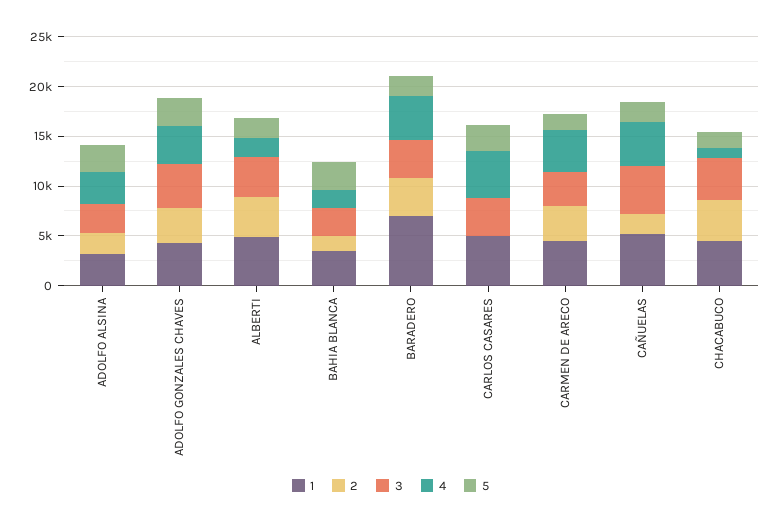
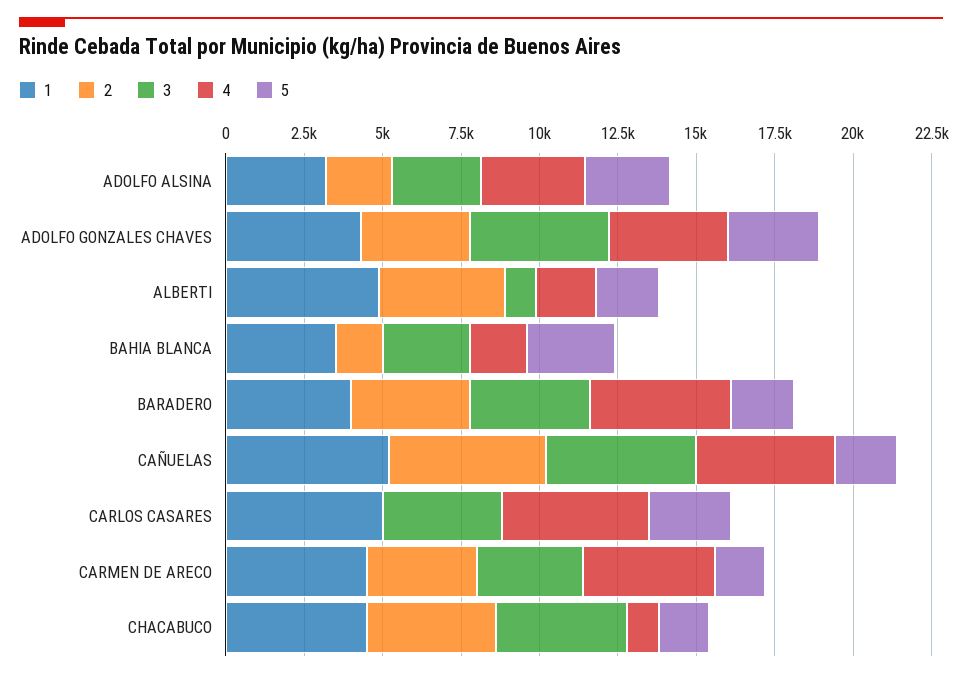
  {
    "1": {
      "ADOLFO ALSINA": 3000,
      "ADOLFO GONZALES CHAVES": 4500,
      "ALBERTI": 5000,
      "BAHIA BLANCA": 3500,
-     "BARADERO": 7000,
+     "BARADERO": 4000,
      "CARLOS CASARES": 5000,
      "CARMEN DE ARECO": 4500,
      "CAÑUELAS": 5000,
      "CHACABUCO": 4500
    },
    "2": {
      "ADOLFO ALSINA": 2000,
      "ADOLFO GONZALES CHAVES": 3500,
      "ALBERTI": 4000,
      "BAHIA BLANCA": 1500,
      "BARADERO": 4000,
      "CARLOS CASARES": 0,
      "CARMEN DE ARECO": 3500,
-     "CAÑUELAS": 2000,
+     "CAÑUELAS": 5000,
      "CHACABUCO": 4000
    },
    "3": {
      "ADOLFO ALSINA": 3000,
      "ADOLFO GONZALES CHAVES": 4500,
-     "ALBERTI": 4000,
+     "ALBERTI": 1000,
      "BAHIA BLANCA": 3000,
      "BARADERO": 4000,
      "CARLOS CASARES": 4000,
      "CARMEN DE ARECO": 3500,
      "CAÑUELAS": 5000,
      "CHACABUCO": 4000
    },
    "4": {
      "ADOLFO ALSINA": 3500,
      "ADOLFO GONZALES CHAVES": 4000,
      "ALBERTI": 2000,
      "BAHIA BLANCA": 2000,
      "BARADERO": 4500,
      "CARLOS CASARES": 4500,
      "CARMEN DE ARECO": 4000,
      "CAÑUELAS": 4500,
      "CHACABUCO": 1000
    },
    "5": {
      "ADOLFO ALSINA": 2500,
      "ADOLFO GONZALES CHAVES": 3000,
      "ALBERTI": 2000,
      "BAHIA BLANCA": 3000,
      "BARADERO": 2000,
      "CARLOS CASARES": 2500,
      "CARMEN DE ARECO": 1500,
      "CAÑUELAS": 2000,
      "CHACABUCO": 1500
    }
  }

